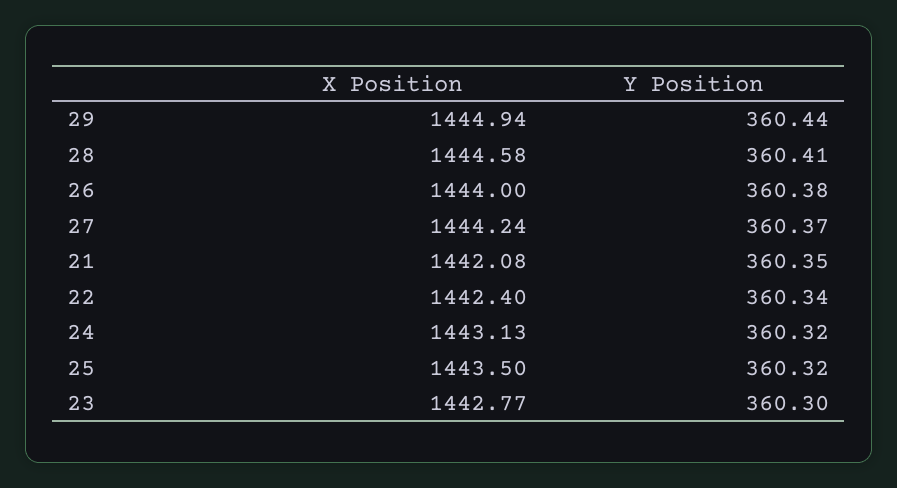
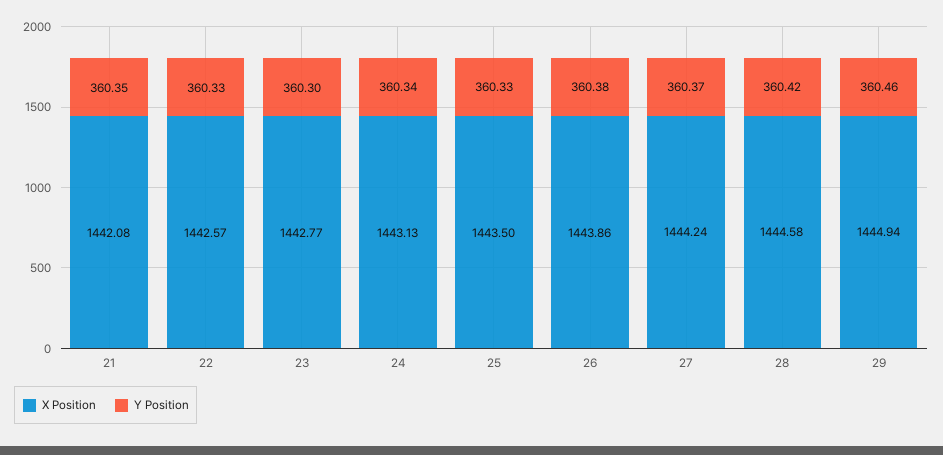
  {
    "X Position": {
      "29": 1444.94,
      "28": 1444.58,
-     "26": 1444,
+     "26": 1443.86,
      "27": 1444.24,
      "21": 1442.08,
-     "22": 1442.4,
+     "22": 1442.57,
      "24": 1443.13,
      "25": 1443.5,
      "23": 1442.77
    },
    "Y Position": {
-     "29": 360.44,
+     "29": 360.46,
-     "28": 360.41,
+     "28": 360.42,
      "26": 360.38,
      "27": 360.37,
      "21": 360.35,
-     "22": 360.34,
+     "22": 360.33,
-     "24": 360.32,
+     "24": 360.34,
-     "25": 360.32,
+     "25": 360.33,
      "23": 360.3
    }
  }

